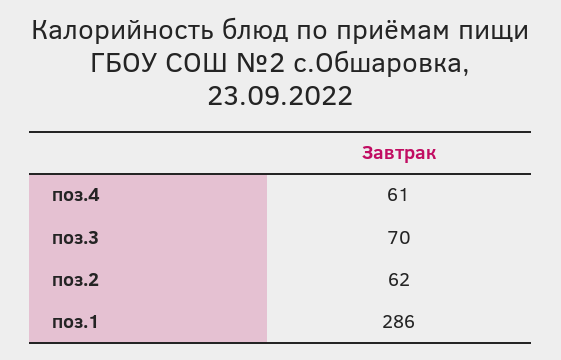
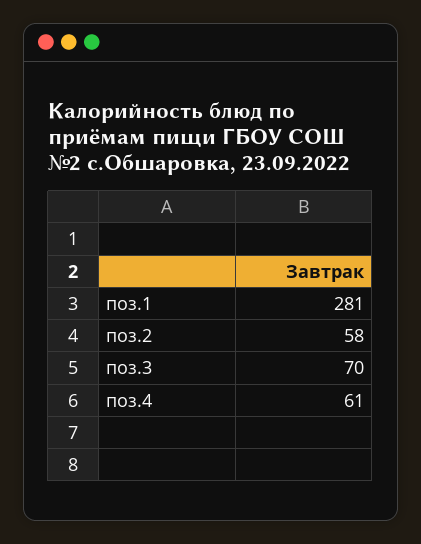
  {
    "поз.4": 61,
    "поз.3": 70,
-   "поз.2": 62,
+   "поз.2": 58,
-   "поз.1": 286
+   "поз.1": 281
  }

